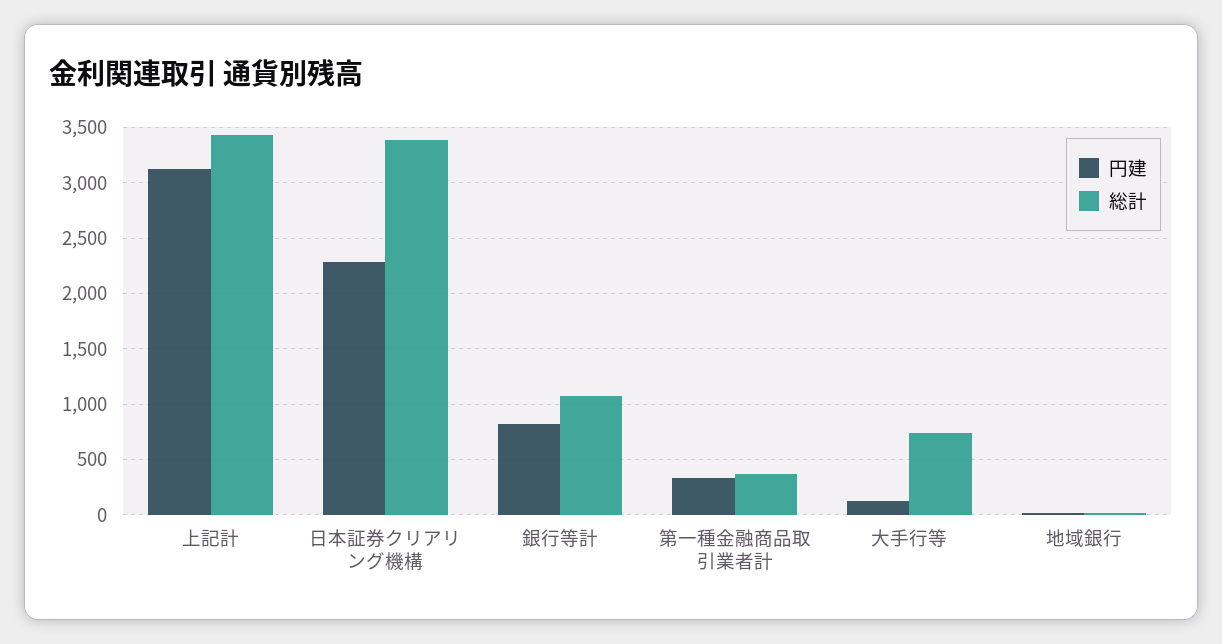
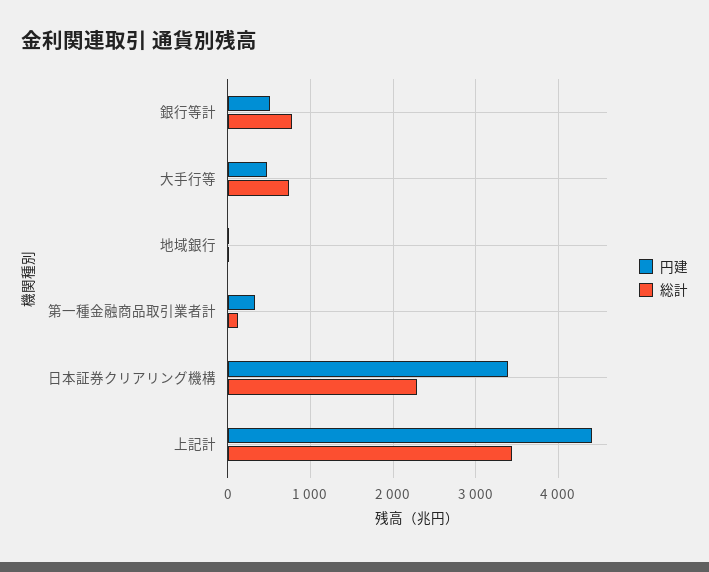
  {
    "円建": {
-     "上記計": 3100,
+     "上記計": 4400,
-     "日本証券クリアリング機構": 2300,
+     "日本証券クリアリング機構": 3400,
-     "銀行等計": 800,
+     "銀行等計": 500,
      "第一種金融商品取引業者計": 300,
-     "大手行等": 100,
+     "大手行等": 500,
      "地域銀行": 0
    },
    "総計": {
      "上記計": 3400,
-     "日本証券クリアリング機構": 3400,
+     "日本証券クリアリング機構": 2300,
-     "銀行等計": 1100,
+     "銀行等計": 800,
-     "第一種金融商品取引業者計": 400,
+     "第一種金融商品取引業者計": 100,
      "大手行等": 700,
      "地域銀行": 0
    }
  }

